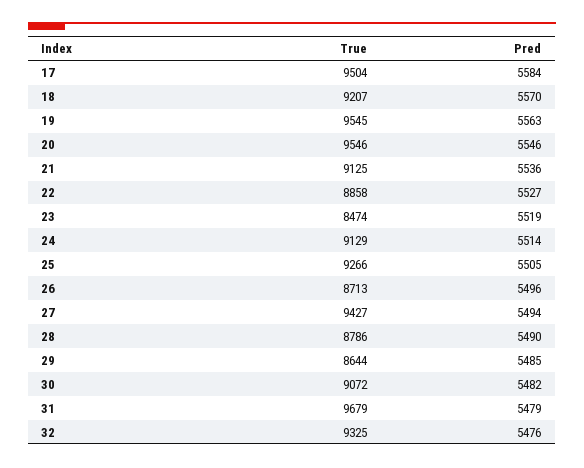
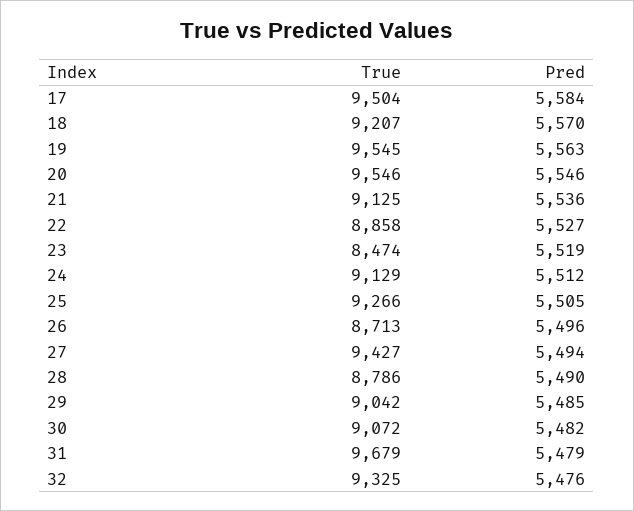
  {
    "True": {
      "17": 9504,
      "18": 9207,
      "19": 9545,
      "20": 9546,
      "21": 9125,
      "22": 8858,
      "23": 8474,
      "24": 9129,
      "25": 9266,
      "26": 8713,
      "27": 9427,
      "28": 8786,
-     "29": 8644,
+     "29": 9042,
      "30": 9072,
      "31": 9679,
      "32": 9325
    },
    "Pred": {
      "17": 5584,
      "18": 5570,
      "19": 5563,
      "20": 5546,
      "21": 5536,
      "22": 5527,
      "23": 5519,
-     "24": 5514,
+     "24": 5512,
      "25": 5505,
      "26": 5496,
      "27": 5494,
      "28": 5490,
      "29": 5485,
      "30": 5482,
      "31": 5479,
      "32": 5476
    }
  }

